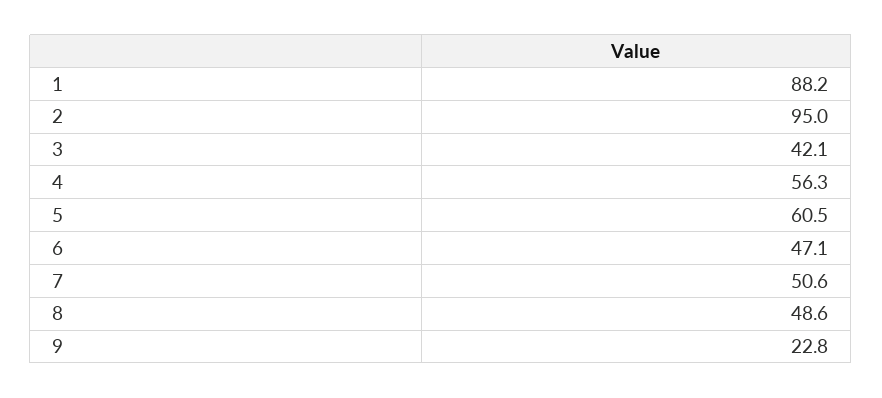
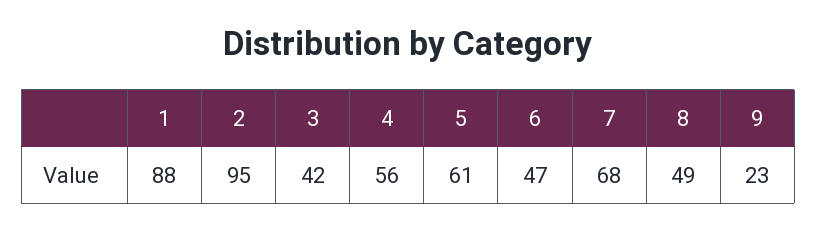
  {
    "1": 88.2,
    "2": 95,
    "3": 42.1,
    "4": 56.3,
    "5": 60.5,
    "6": 47.1,
-   "7": 50.6,
+   "7": 68,
    "8": 48.6,
    "9": 22.8
  }

